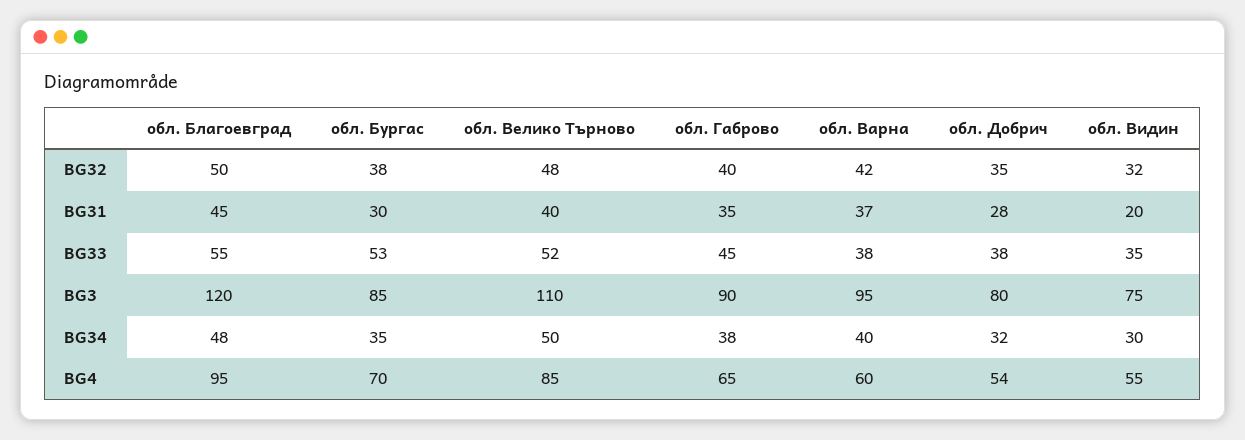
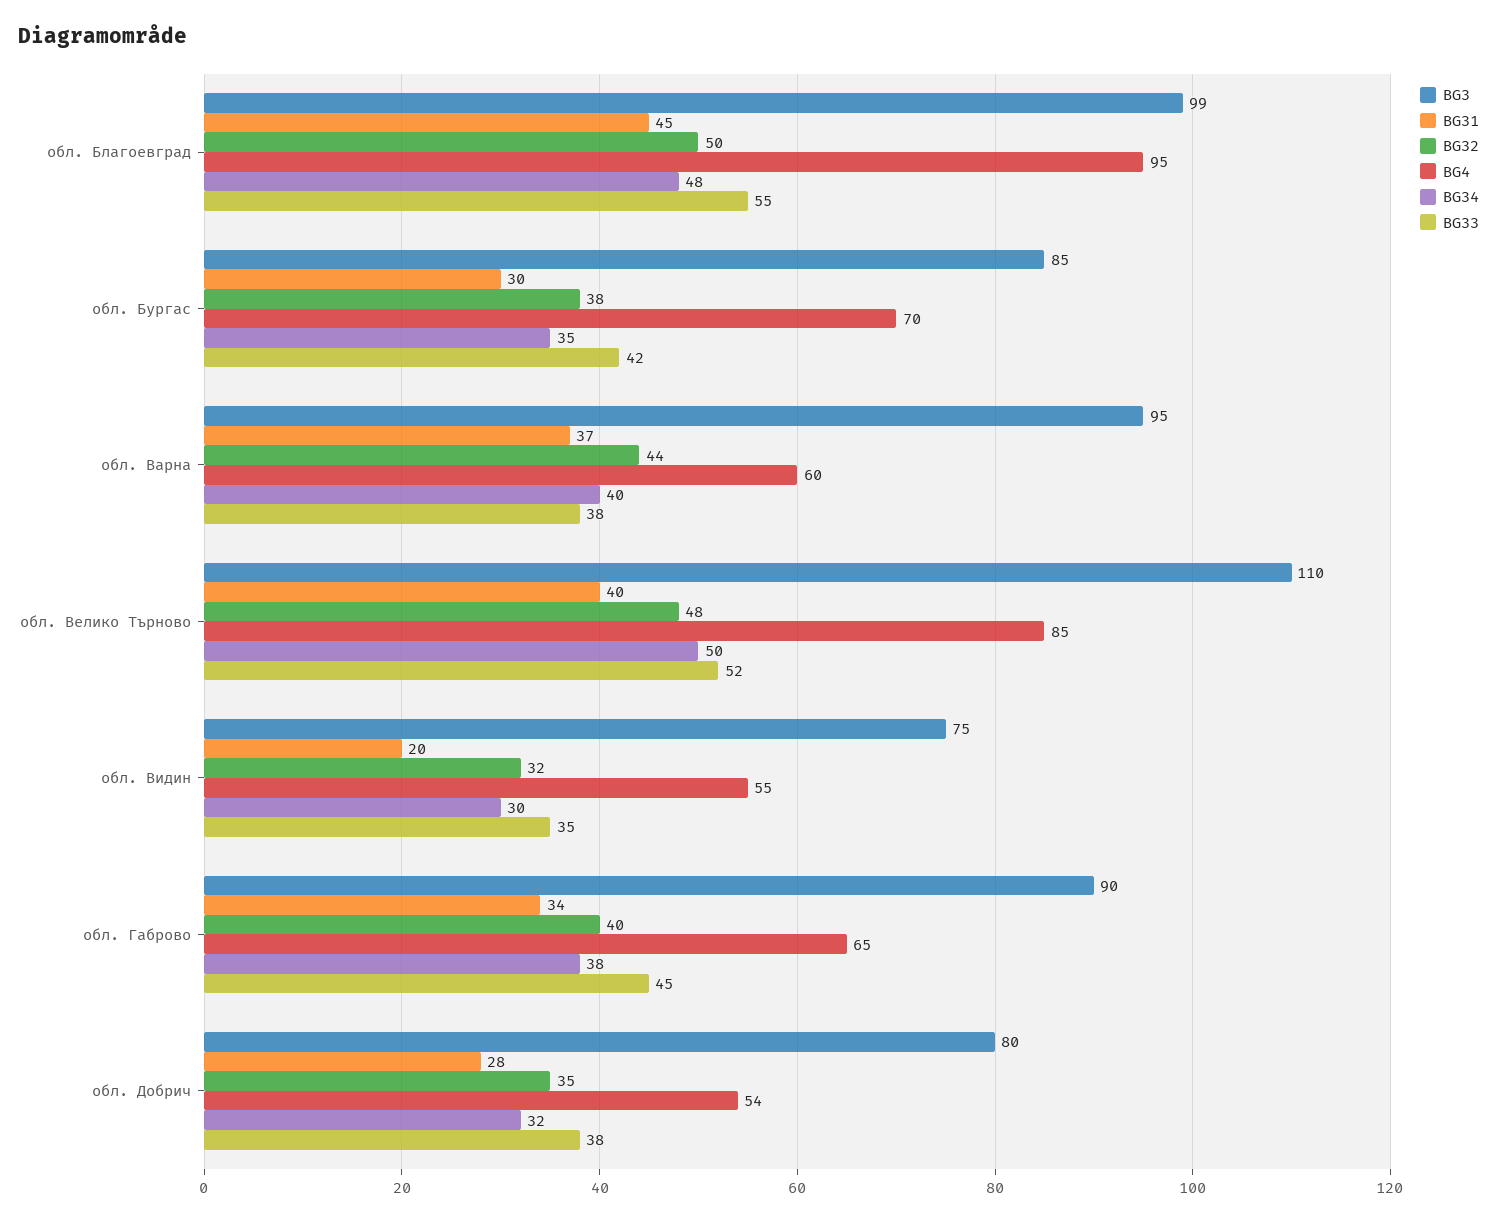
  {
    "BG32": {
      "обл. Благоевград": 50,
      "обл. Бургас": 38,
      "обл. Велико Търново": 48,
      "обл. Габрово": 40,
-     "обл. Варна": 42,
+     "обл. Варна": 44,
      "обл. Добрич": 35,
      "обл. Видин": 32
    },
    "BG31": {
      "обл. Благоевград": 45,
      "обл. Бургас": 30,
      "обл. Велико Търново": 40,
-     "обл. Габрово": 35,
+     "обл. Габрово": 34,
      "обл. Варна": 37,
      "обл. Добрич": 28,
      "обл. Видин": 20
    },
    "BG33": {
      "обл. Благоевград": 55,
-     "обл. Бургас": 53,
+     "обл. Бургас": 42,
      "обл. Велико Търново": 52,
      "обл. Габрово": 45,
      "обл. Варна": 38,
      "обл. Добрич": 38,
      "обл. Видин": 35
    },
    "BG3": {
-     "обл. Благоевград": 120,
+     "обл. Благоевград": 99,
      "обл. Бургас": 85,
      "обл. Велико Търново": 110,
      "обл. Габрово": 90,
      "обл. Варна": 95,
      "обл. Добрич": 80,
      "обл. Видин": 75
    },
    "BG34": {
      "обл. Благоевград": 48,
      "обл. Бургас": 35,
      "обл. Велико Търново": 50,
      "обл. Габрово": 38,
      "обл. Варна": 40,
      "обл. Добрич": 32,
      "обл. Видин": 30
    },
    "BG4": {
      "обл. Благоевград": 95,
      "обл. Бургас": 70,
      "обл. Велико Търново": 85,
      "обл. Габрово": 65,
      "обл. Варна": 60,
      "обл. Добрич": 54,
      "обл. Видин": 55
    }
  }

